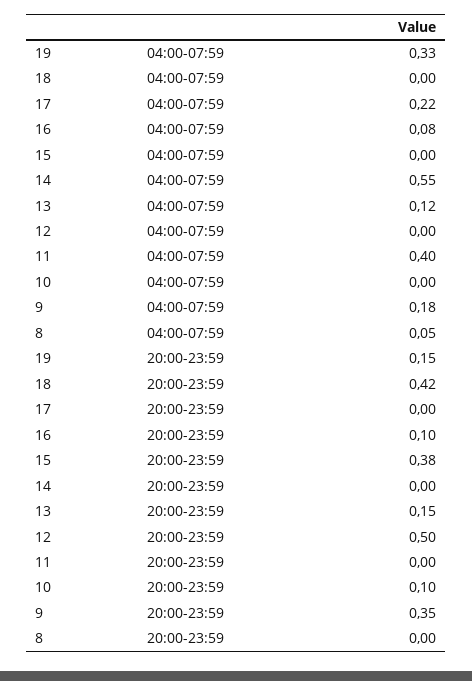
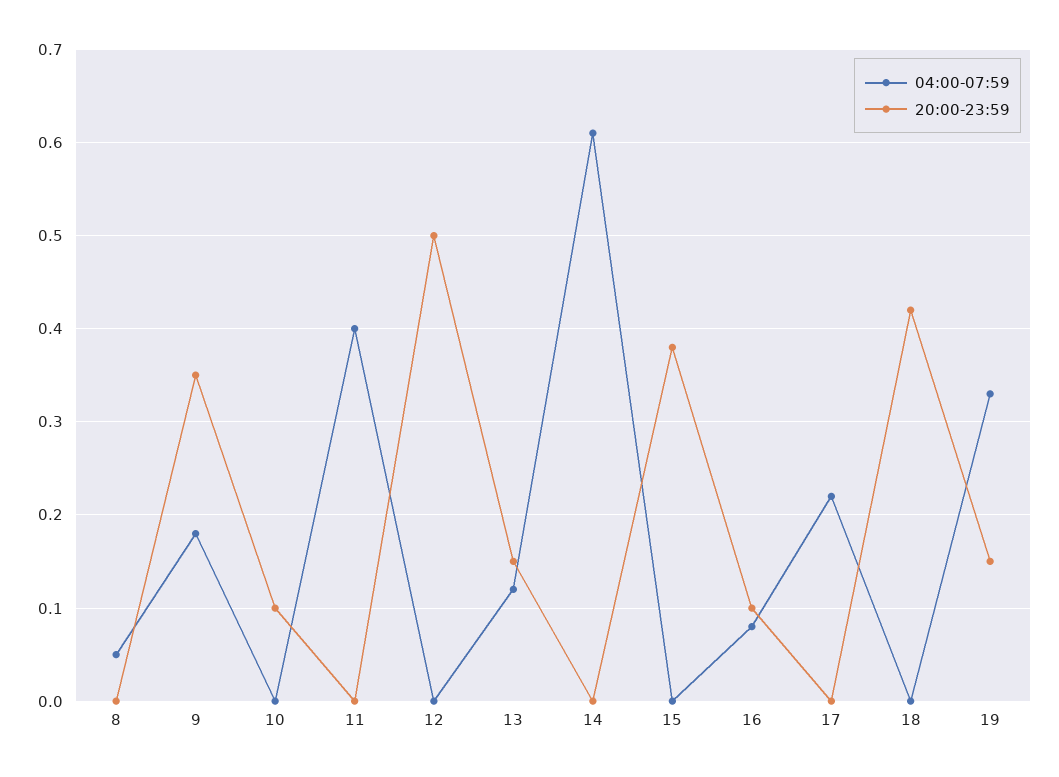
  {
    "04:00-07:59": {
      "19": 0.33,
      "18": 0,
      "17": 0.22,
      "16": 0.08,
      "15": 0,
-     "14": 0.55,
+     "14": 0.61,
      "13": 0.12,
      "12": 0,
      "11": 0.4,
      "10": 0,
      "9": 0.18,
      "8": 0.05
    },
    "20:00-23:59": {
      "19": 0.15,
      "18": 0.42,
      "17": 0,
      "16": 0.1,
      "15": 0.38,
      "14": 0,
      "13": 0.15,
      "12": 0.5,
      "11": 0,
      "10": 0.1,
      "9": 0.35,
      "8": 0
    }
  }

